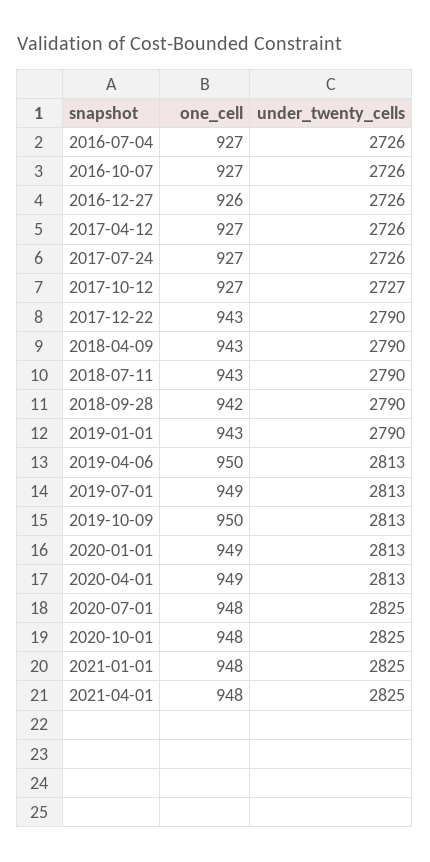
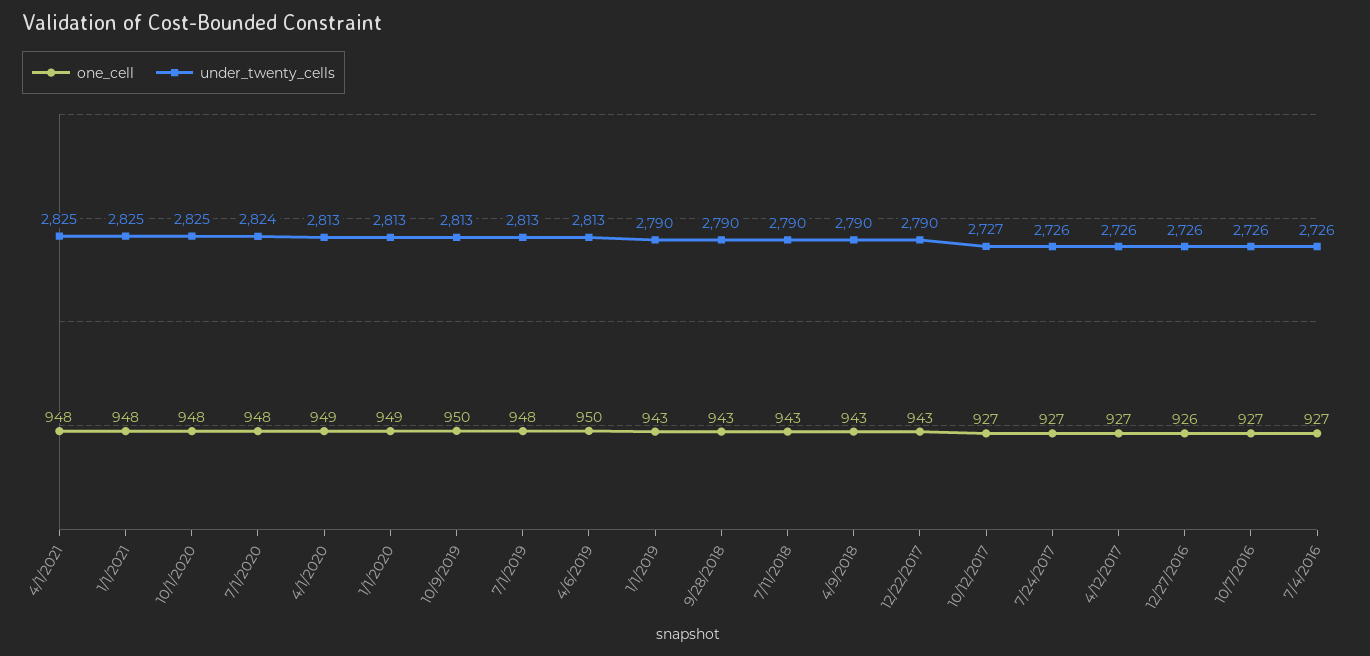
  {
    "one_cell": {
      "2016-07-04": 927,
      "2016-10-07": 927,
      "2016-12-27": 926,
      "2017-04-12": 927,
      "2017-07-24": 927,
      "2017-10-12": 927,
      "2017-12-22": 943,
      "2018-04-09": 943,
      "2018-07-11": 943,
-     "2018-09-28": 942,
+     "2018-09-28": 943,
      "2019-01-01": 943,
      "2019-04-06": 950,
-     "2019-07-01": 949,
+     "2019-07-01": 948,
      "2019-10-09": 950,
      "2020-01-01": 949,
      "2020-04-01": 949,
      "2020-07-01": 948,
      "2020-10-01": 948,
      "2021-01-01": 948,
      "2021-04-01": 948
    },
    "under_twenty_cells": {
      "2016-07-04": 2726,
      "2016-10-07": 2726,
      "2016-12-27": 2726,
      "2017-04-12": 2726,
      "2017-07-24": 2726,
      "2017-10-12": 2727,
      "2017-12-22": 2790,
      "2018-04-09": 2790,
      "2018-07-11": 2790,
      "2018-09-28": 2790,
      "2019-01-01": 2790,
      "2019-04-06": 2813,
      "2019-07-01": 2813,
      "2019-10-09": 2813,
      "2020-01-01": 2813,
      "2020-04-01": 2813,
-     "2020-07-01": 2825,
+     "2020-07-01": 2824,
      "2020-10-01": 2825,
      "2021-01-01": 2825,
      "2021-04-01": 2825
    }
  }

